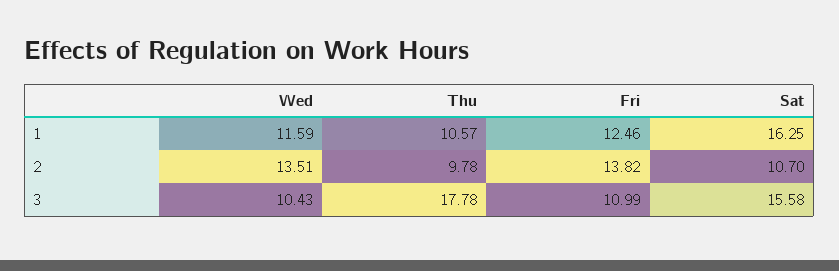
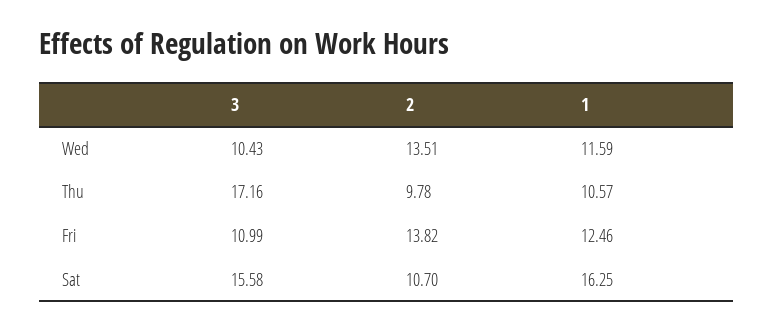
  {
    "Wed": {
      "1": 11.59,
      "2": 13.51,
      "3": 10.43
    },
    "Thu": {
      "1": 10.57,
      "2": 9.78,
-     "3": 17.78
+     "3": 17.16
    },
    "Fri": {
      "1": 12.46,
      "2": 13.82,
      "3": 10.99
    },
    "Sat": {
      "1": 16.25,
      "2": 10.7,
      "3": 15.58
    }
  }

